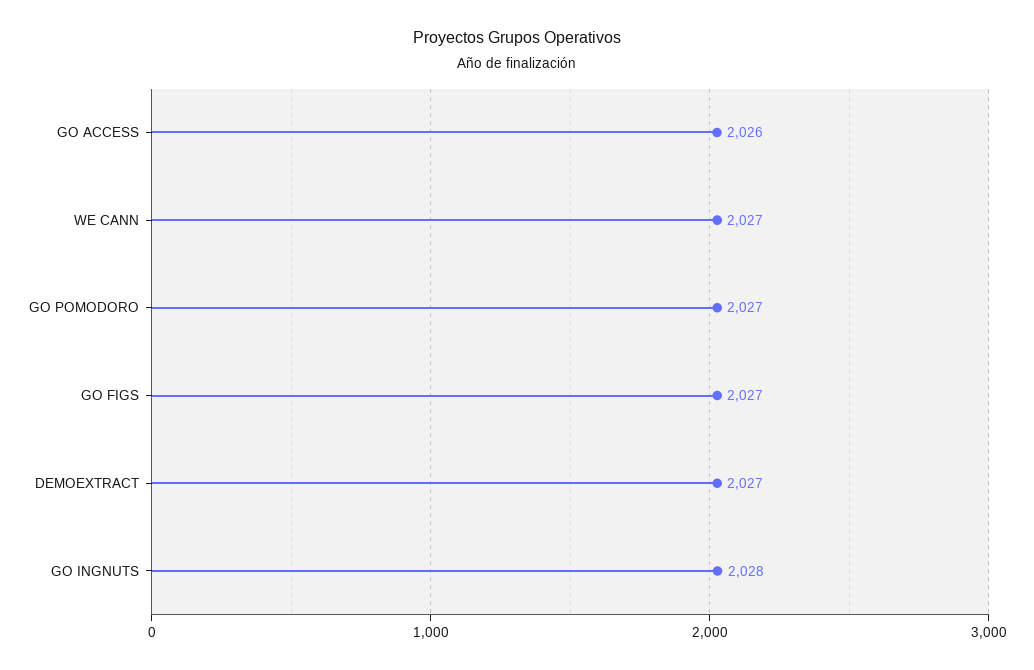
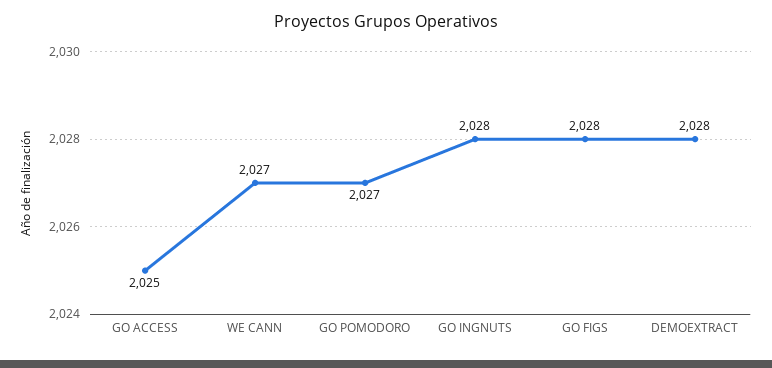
  {
-   "GO ACCESS": 2026,
+   "GO ACCESS": 2025,
    "WE CANN": 2027,
    "GO POMODORO": 2027,
-   "GO FIGS": 2027,
+   "GO FIGS": 2028,
-   "DEMOEXTRACT": 2027,
+   "DEMOEXTRACT": 2028,
    "GO INGNUTS": 2028
  }

